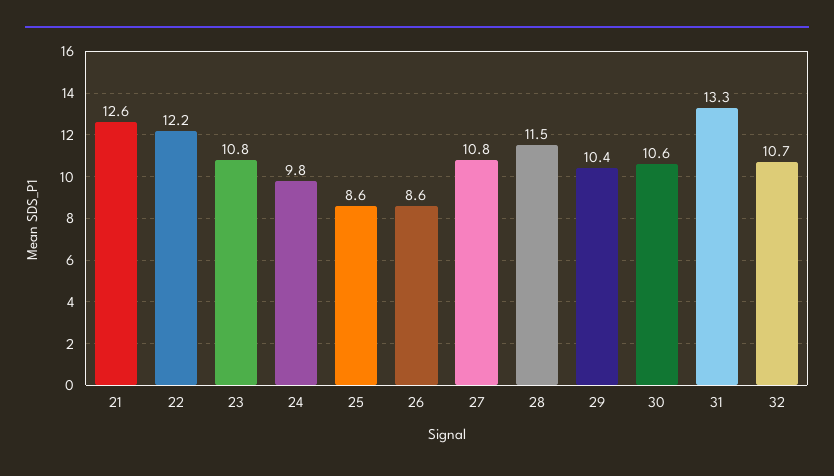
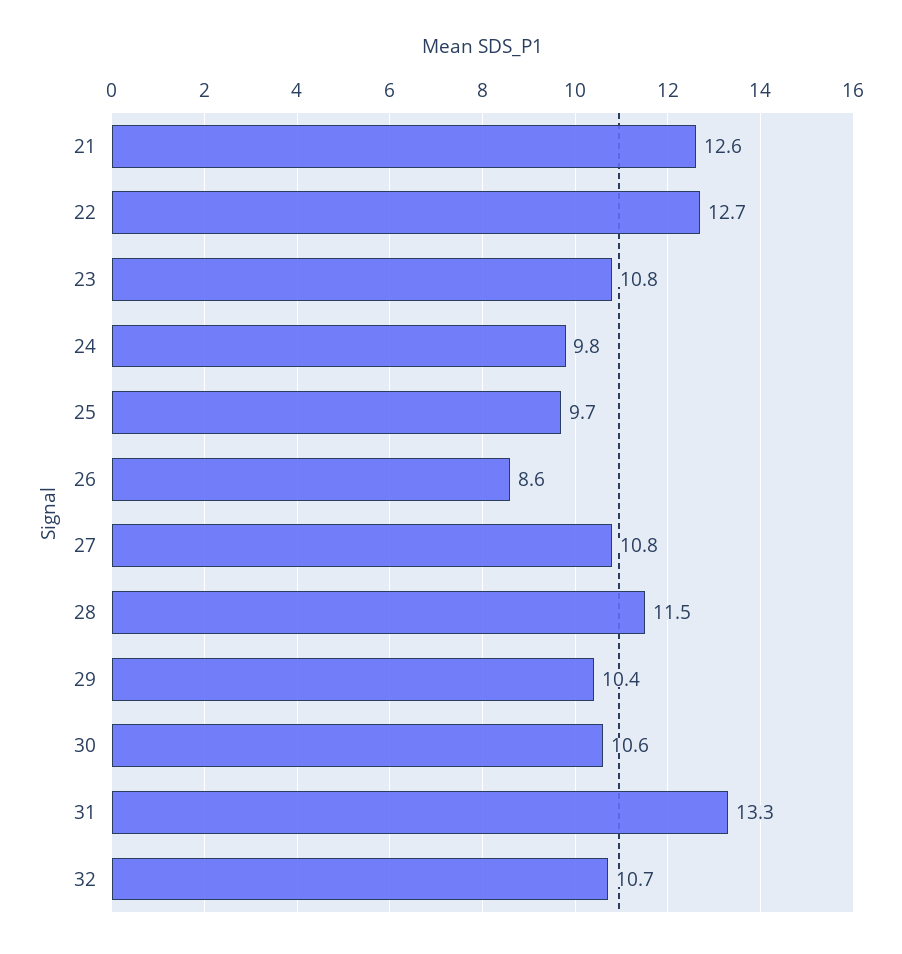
  {
    "21": 12.6,
-   "22": 12.2,
+   "22": 12.7,
    "23": 10.8,
    "24": 9.8,
-   "25": 8.6,
+   "25": 9.7,
    "26": 8.6,
    "27": 10.8,
    "28": 11.5,
    "29": 10.4,
    "30": 10.6,
    "31": 13.3,
    "32": 10.7
  }

